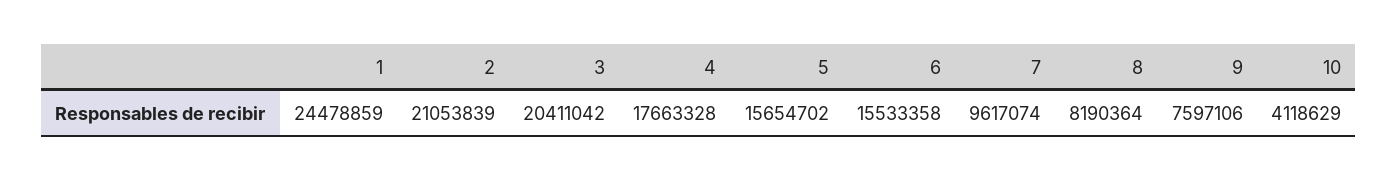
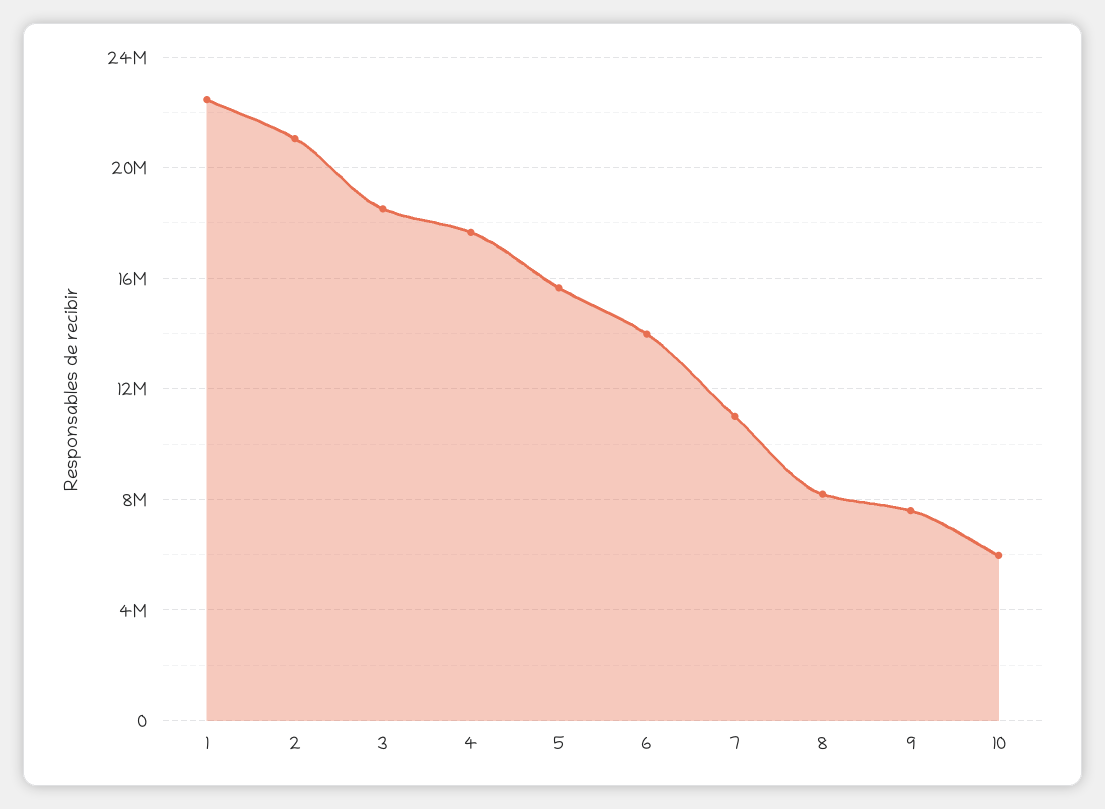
  {
-   "1": 24478859,
+   "1": 22500000,
    "2": 21053839,
-   "3": 20411042,
+   "3": 18500000,
    "4": 17663328,
    "5": 15654702,
-   "6": 15533358,
+   "6": 14000000,
-   "7": 9617074,
+   "7": 11000000,
    "8": 8190364,
    "9": 7597106,
-   "10": 4118629
+   "10": 6000000
  }

